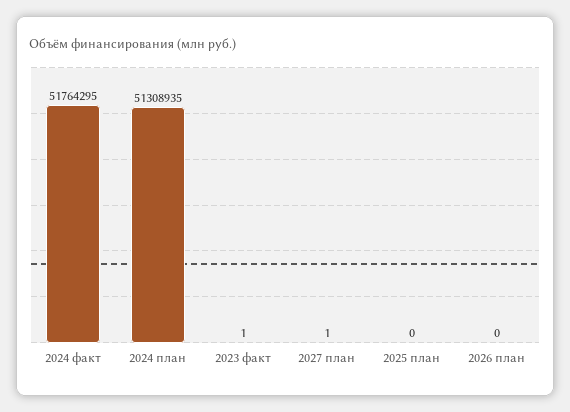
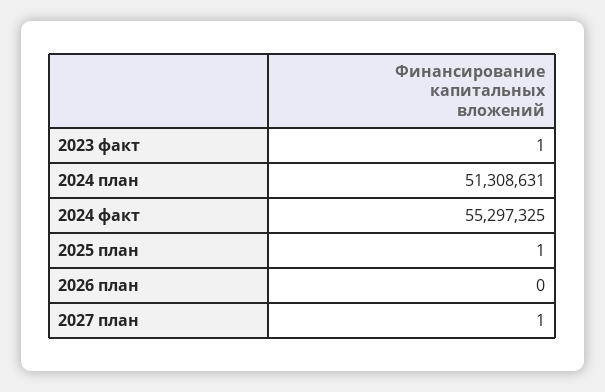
  {
-   "2024 факт": 51764295,
+   "2024 факт": 55297325,
-   "2024 план": 51308935,
+   "2024 план": 51308631,
    "2023 факт": 1,
    "2027 план": 1,
-   "2025 план": 0,
+   "2025 план": 1,
    "2026 план": 0
  }

